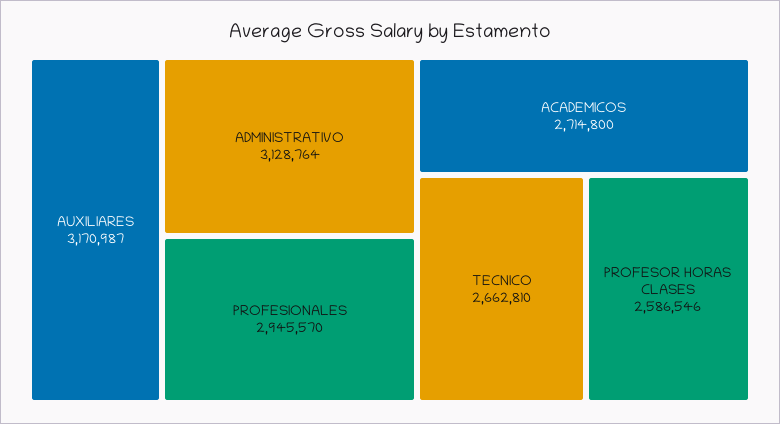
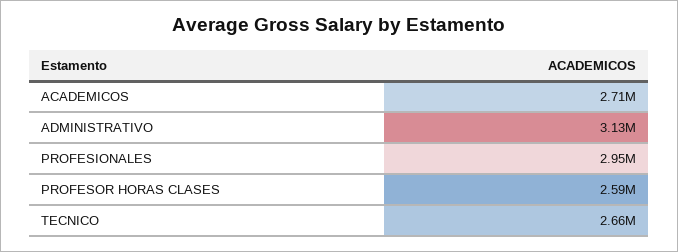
  {
-   "AUXILIARES": 3170987,
    "ADMINISTRATIVO": 3128764,
    "PROFESIONALES": 2945570,
    "ACADEMICOS": 2714800,
    "TECNICO": 2662810,
    "PROFESOR HORAS CLASES": 2586546
  }

